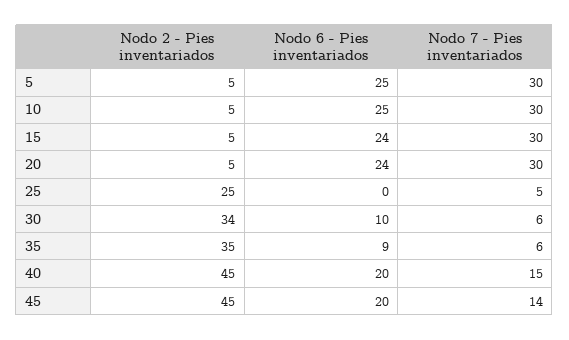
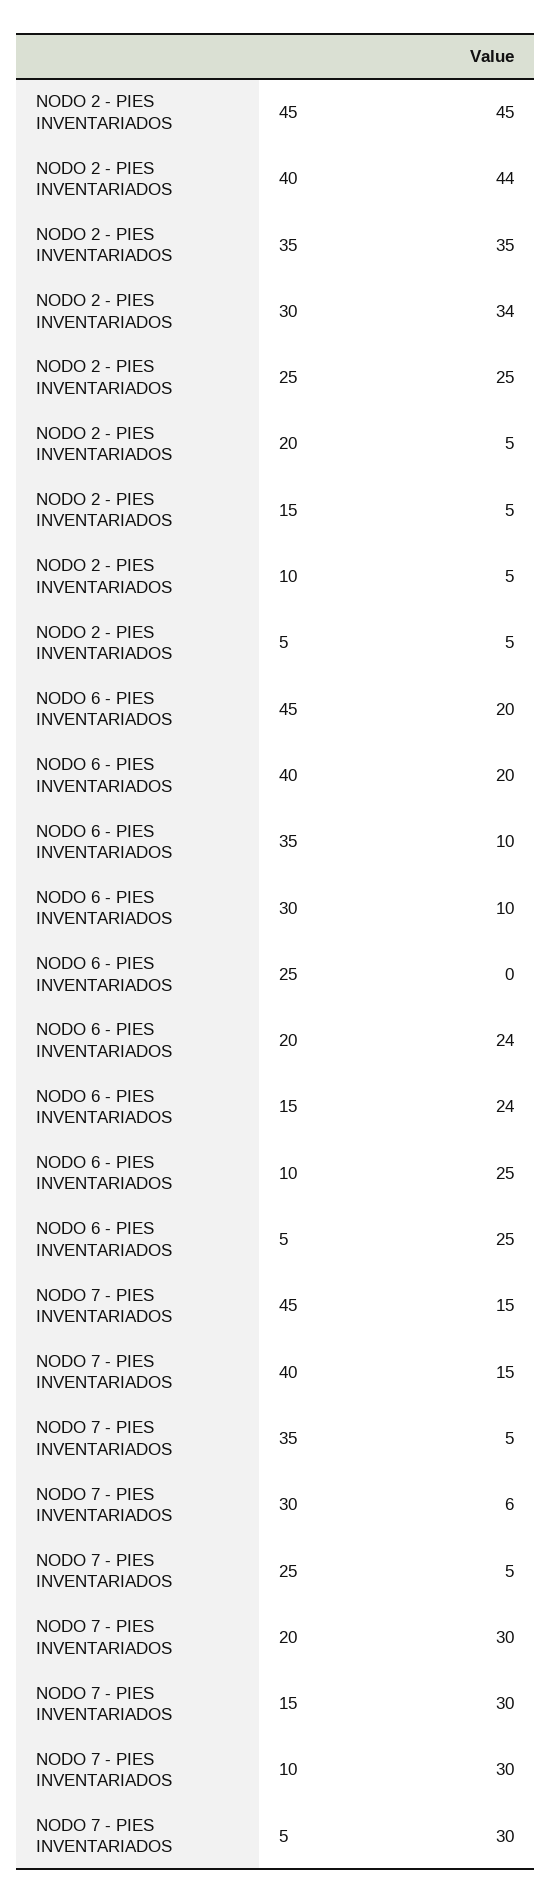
  {
    "Nodo 2 - Pies inventariados": {
      "5": 5,
      "10": 5,
      "15": 5,
      "20": 5,
      "25": 25,
      "30": 34,
      "35": 35,
-     "40": 45,
+     "40": 44,
      "45": 45
    },
    "Nodo 6 - Pies inventariados": {
      "5": 25,
      "10": 25,
      "15": 24,
      "20": 24,
      "25": 0,
      "30": 10,
-     "35": 9,
+     "35": 10,
      "40": 20,
      "45": 20
    },
    "Nodo 7 - Pies inventariados": {
      "5": 30,
      "10": 30,
      "15": 30,
      "20": 30,
      "25": 5,
      "30": 6,
-     "35": 6,
+     "35": 5,
      "40": 15,
-     "45": 14
+     "45": 15
    }
  }

